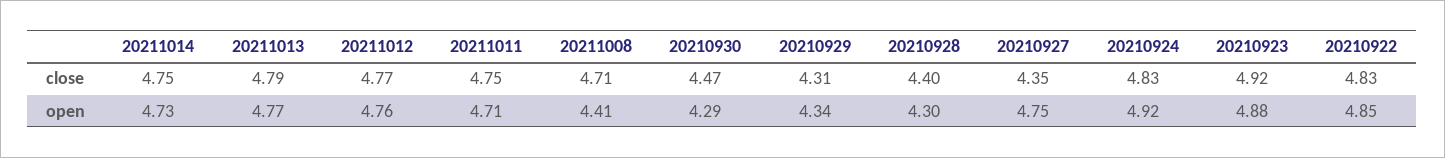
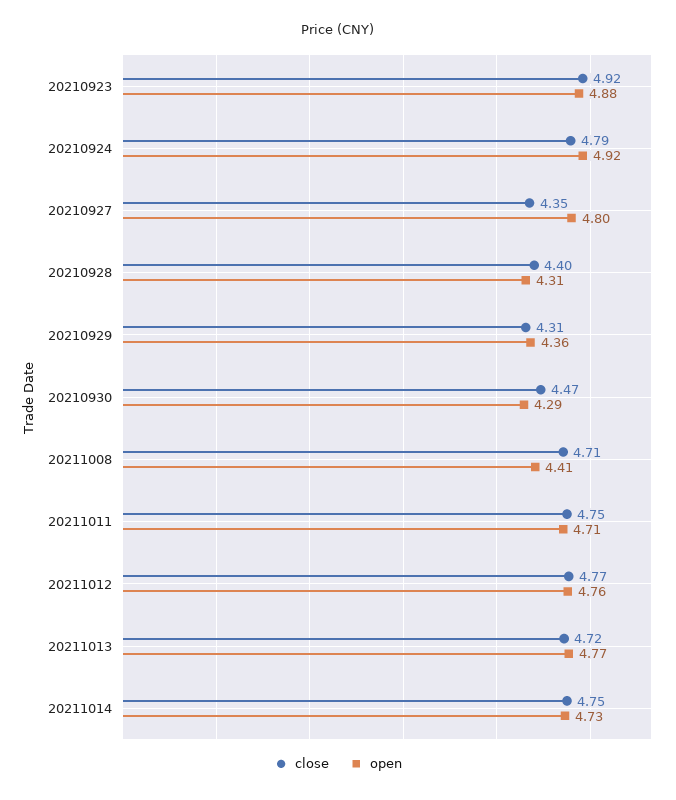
  {
    "close": {
      "20211014": 4.75,
-     "20211013": 4.79,
+     "20211013": 4.72,
      "20211012": 4.77,
      "20211011": 4.75,
      "20211008": 4.71,
      "20210930": 4.47,
      "20210929": 4.31,
      "20210928": 4.4,
      "20210927": 4.35,
-     "20210924": 4.83,
+     "20210924": 4.79,
-     "20210923": 4.92,
+     "20210923": 4.92
-     "20210922": 4.83
    },
    "open": {
      "20211014": 4.73,
      "20211013": 4.77,
      "20211012": 4.76,
      "20211011": 4.71,
      "20211008": 4.41,
      "20210930": 4.29,
-     "20210929": 4.34,
+     "20210929": 4.36,
-     "20210928": 4.3,
+     "20210928": 4.31,
-     "20210927": 4.75,
+     "20210927": 4.8,
      "20210924": 4.92,
-     "20210923": 4.88,
+     "20210923": 4.88
-     "20210922": 4.85
    }
  }

